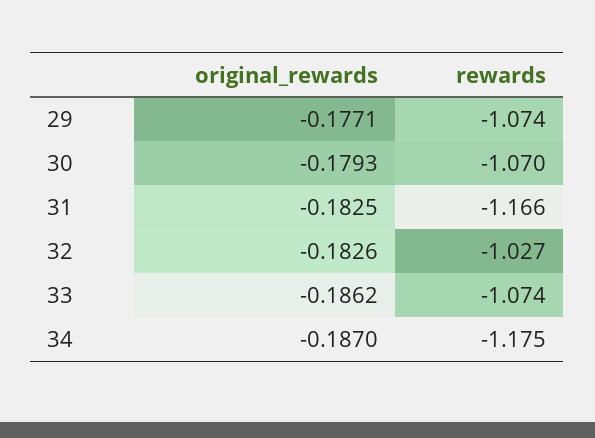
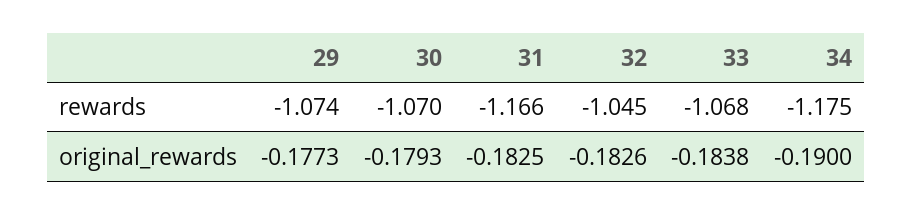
  {
    "original_rewards": {
-     "29": -0.1771,
+     "29": -0.1773,
      "30": -0.1793,
      "31": -0.1825,
      "32": -0.1826,
-     "33": -0.1862,
+     "33": -0.1838,
-     "34": -0.187
+     "34": -0.19
    },
    "rewards": {
      "29": -1.074,
      "30": -1.07,
      "31": -1.166,
-     "32": -1.027,
+     "32": -1.045,
-     "33": -1.074,
+     "33": -1.068,
      "34": -1.175
    }
  }

